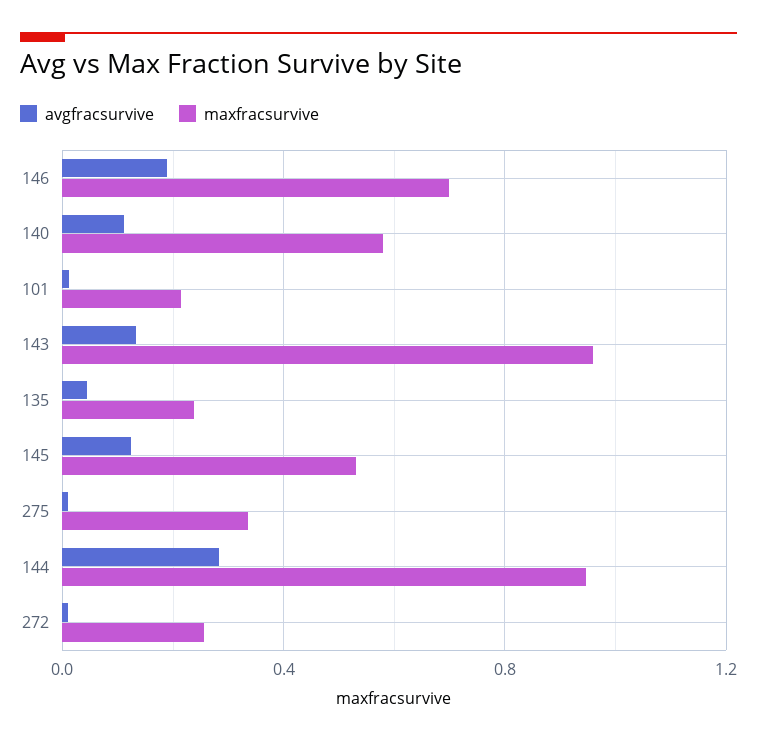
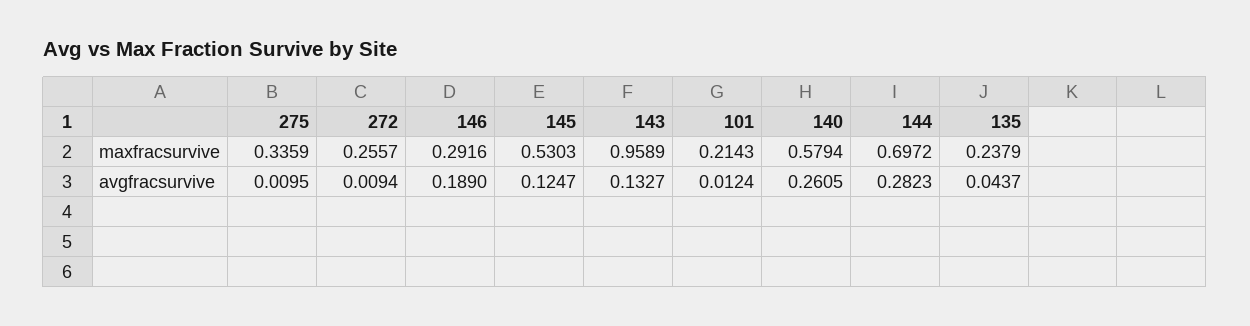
  {
    "avgfracsurvive": {
      "146": 0.189,
-     "140": 0.1,
+     "140": 0.2605,
      "101": 0.0124,
      "143": 0.1327,
      "135": 0.0437,
      "145": 0.1247,
      "275": 0.0095,
      "144": 0.2823,
      "272": 0.0094
    },
    "maxfracsurvive": {
-     "146": 0.7,
+     "146": 0.2916,
      "140": 0.5794,
      "101": 0.2143,
      "143": 0.9589,
      "135": 0.2379,
      "145": 0.5303,
      "275": 0.3359,
-     "144": 0.95,
+     "144": 0.6972,
      "272": 0.2557
    }
  }

